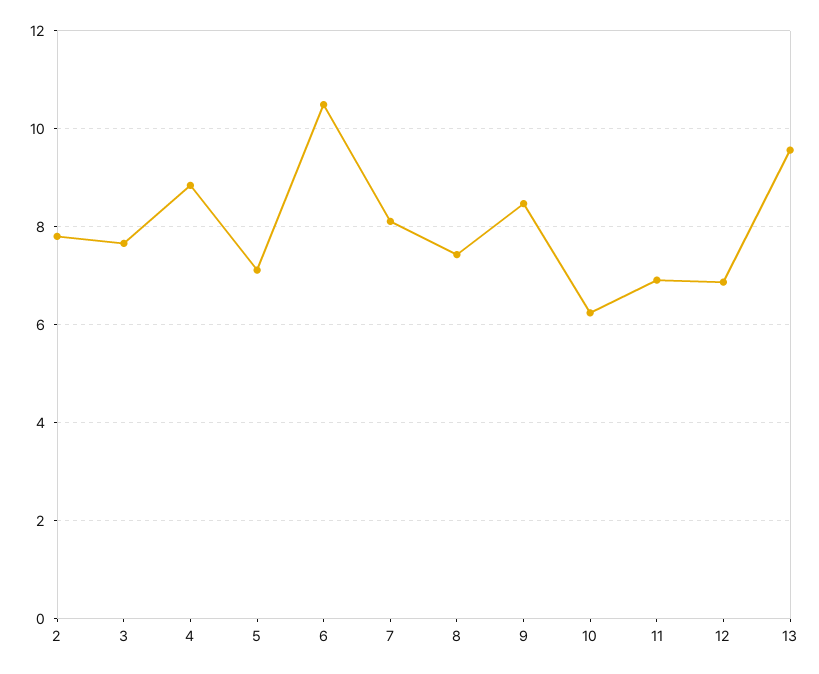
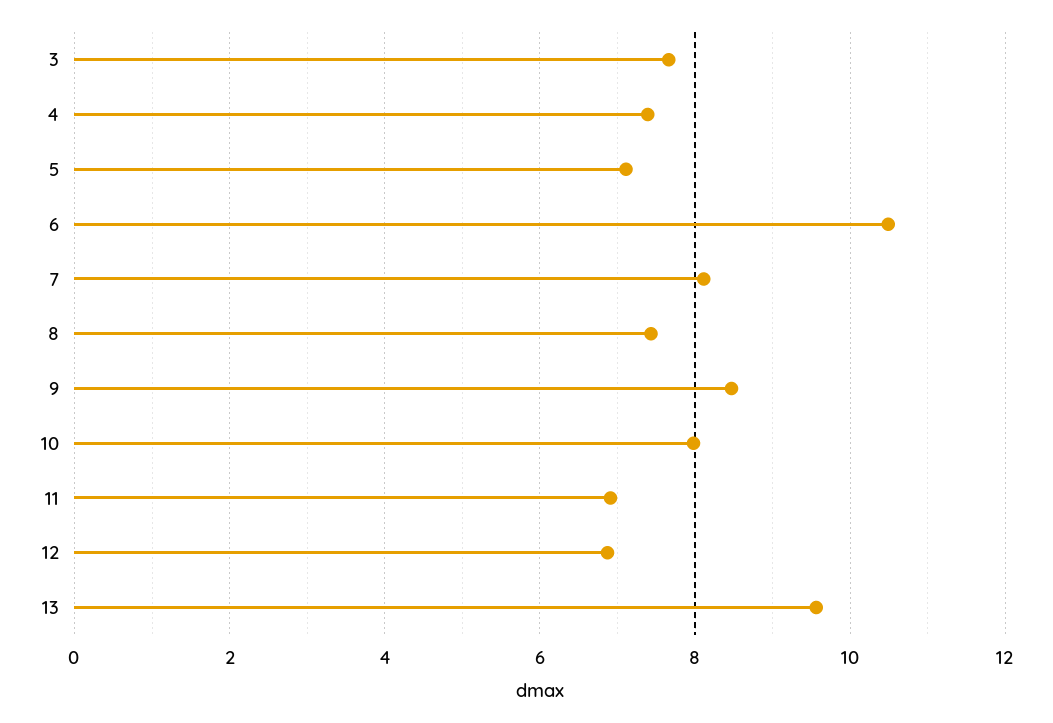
  {
-   "2": 7.8,
    "3": 7.6,
-   "4": 8.8,
+   "4": 7.4,
    "5": 7.2,
    "6": 10.4,
    "7": 8.2,
    "8": 7.4,
    "9": 8.4,
-   "10": 6.2,
+   "10": 8,
    "11": 7,
    "12": 6.8,
    "13": 9.6
  }

